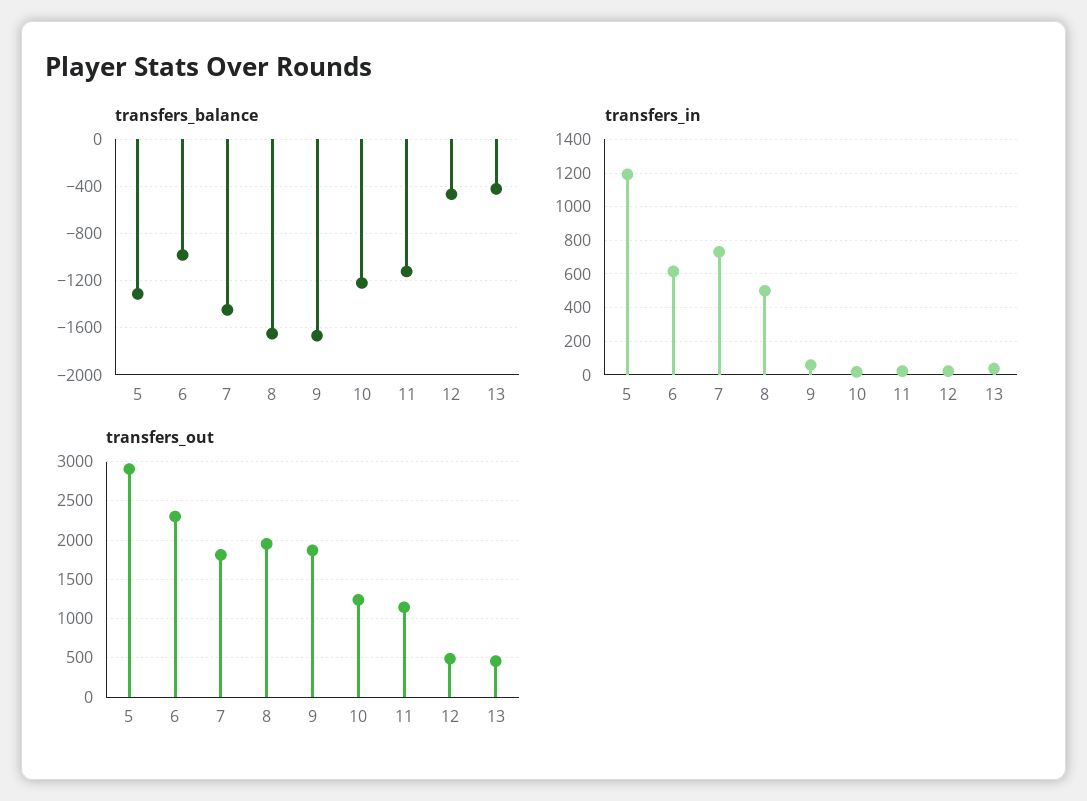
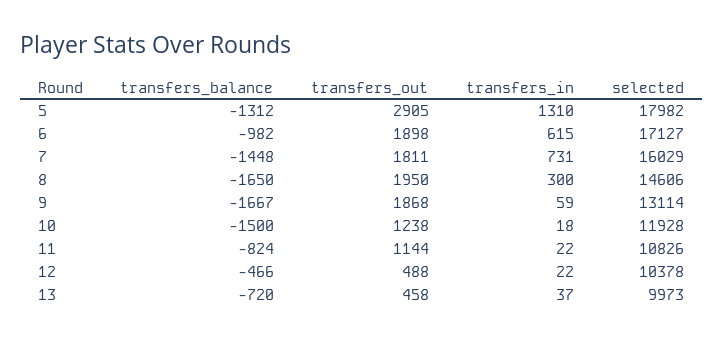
  {
    "transfers_balance": {
      "5": -1312,
      "6": -982,
      "7": -1448,
      "8": -1650,
      "9": -1667,
-     "10": -1200,
+     "10": -1500,
-     "11": -1100,
+     "11": -824,
      "12": -466,
-     "13": -400
+     "13": -720
    },
    "transfers_in": {
-     "5": 1200,
+     "5": 1310,
      "6": 615,
      "7": 731,
-     "8": 500,
+     "8": 300,
      "9": 59,
      "10": 18,
      "11": 22,
      "12": 22,
      "13": 37
    },
    "transfers_out": {
      "5": 2905,
-     "6": 2300,
+     "6": 1898,
      "7": 1811,
      "8": 1950,
      "9": 1868,
      "10": 1238,
      "11": 1144,
      "12": 488,
      "13": 458
-   }
+   },
+   "selected": {
+     "5": 17982,
+     "6": 17127,
+     "7": 16029,
+     "8": 14606,
+     "9": 13114,
+     "10": 11928,
+     "11": 10826,
+     "12": 10378,
+     "13": 9973
+   }
  }

